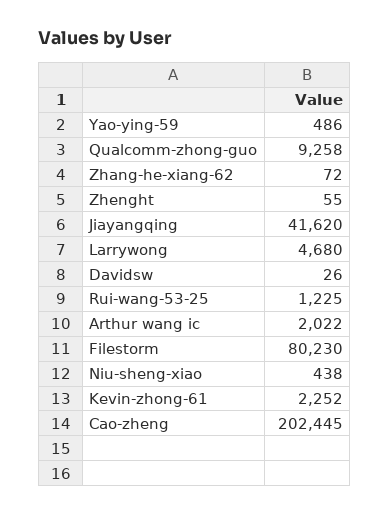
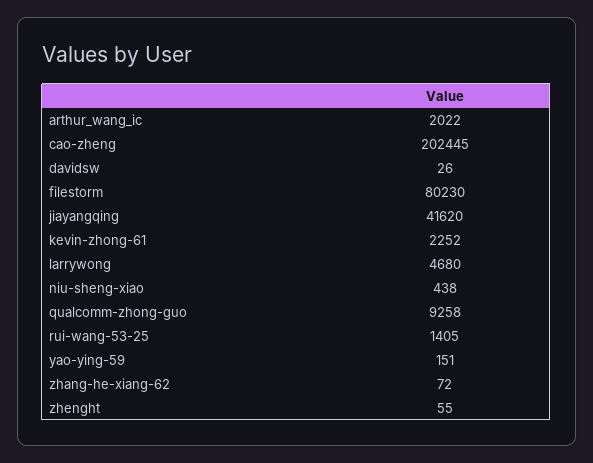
  {
-   "Yao-ying-59": 486,
+   "Yao-ying-59": 151,
    "Qualcomm-zhong-guo": 9258,
    "Zhang-he-xiang-62": 72,
    "Zhenght": 55,
    "Jiayangqing": 41620,
    "Larrywong": 4680,
    "Davidsw": 26,
-   "Rui-wang-53-25": 1225,
+   "Rui-wang-53-25": 1405,
    "Arthur wang ic": 2022,
    "Filestorm": 80230,
    "Niu-sheng-xiao": 438,
    "Kevin-zhong-61": 2252,
    "Cao-zheng": 202445
  }

